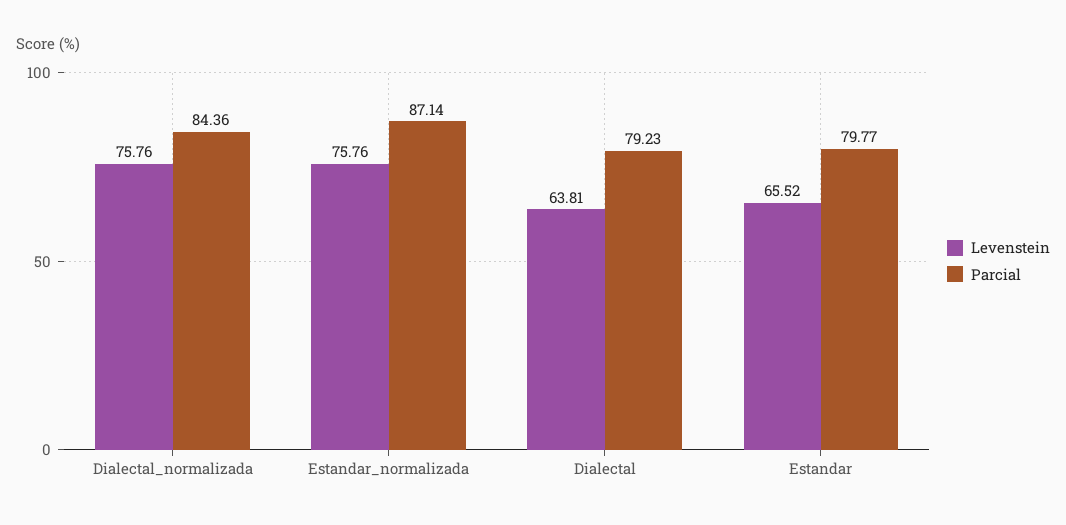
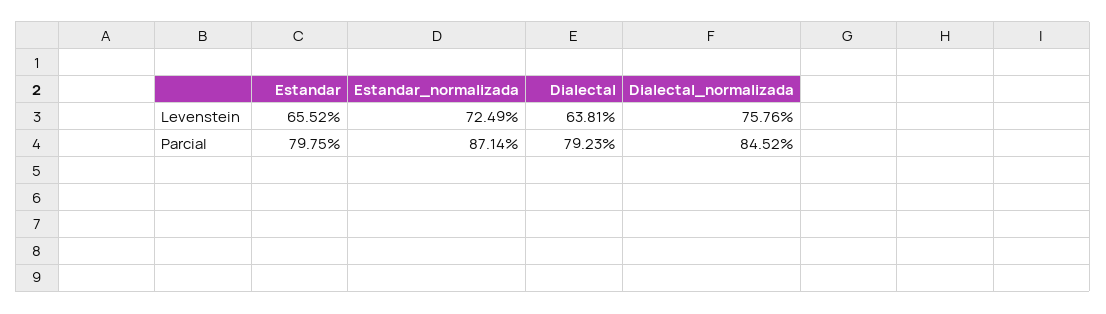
  {
    "Levenstein": {
      "Dialectal_normalizada": 75.76,
-     "Estandar_normalizada": 75.76,
+     "Estandar_normalizada": 72.49,
      "Dialectal": 63.81,
      "Estandar": 65.52
    },
    "Parcial": {
-     "Dialectal_normalizada": 84.36,
+     "Dialectal_normalizada": 84.52,
      "Estandar_normalizada": 87.14,
      "Dialectal": 79.23,
-     "Estandar": 79.77
+     "Estandar": 79.75
    }
  }

